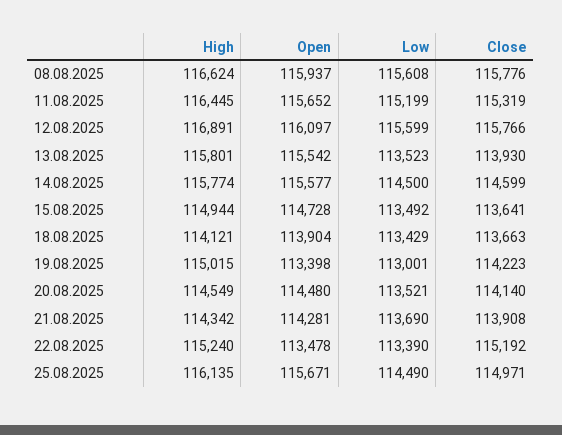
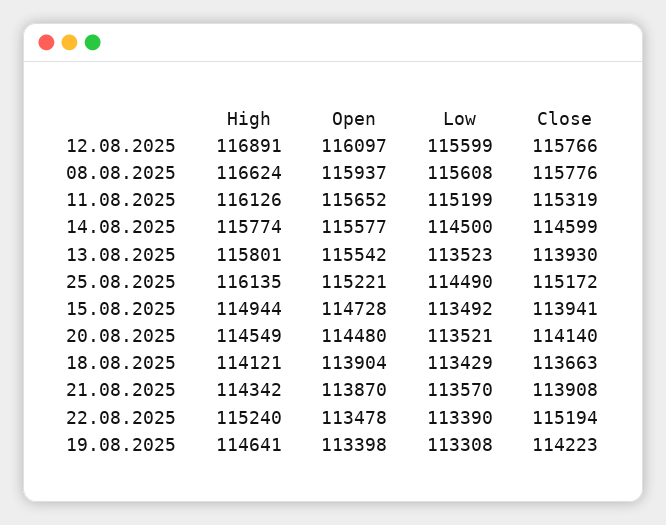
  {
    "High": {
      "08.08.2025": 116624,
-     "11.08.2025": 116445,
+     "11.08.2025": 116126,
      "12.08.2025": 116891,
      "13.08.2025": 115801,
      "14.08.2025": 115774,
      "15.08.2025": 114944,
      "18.08.2025": 114121,
-     "19.08.2025": 115015,
+     "19.08.2025": 114641,
      "20.08.2025": 114549,
      "21.08.2025": 114342,
      "22.08.2025": 115240,
      "25.08.2025": 116135
    },
    "Open": {
      "08.08.2025": 115937,
      "11.08.2025": 115652,
      "12.08.2025": 116097,
      "13.08.2025": 115542,
      "14.08.2025": 115577,
      "15.08.2025": 114728,
      "18.08.2025": 113904,
      "19.08.2025": 113398,
      "20.08.2025": 114480,
-     "21.08.2025": 114281,
+     "21.08.2025": 113870,
      "22.08.2025": 113478,
-     "25.08.2025": 115671
+     "25.08.2025": 115221
    },
    "Low": {
      "08.08.2025": 115608,
      "11.08.2025": 115199,
      "12.08.2025": 115599,
      "13.08.2025": 113523,
      "14.08.2025": 114500,
      "15.08.2025": 113492,
      "18.08.2025": 113429,
-     "19.08.2025": 113001,
+     "19.08.2025": 113308,
      "20.08.2025": 113521,
-     "21.08.2025": 113690,
+     "21.08.2025": 113570,
      "22.08.2025": 113390,
      "25.08.2025": 114490
    },
    "Close": {
      "08.08.2025": 115776,
      "11.08.2025": 115319,
      "12.08.2025": 115766,
      "13.08.2025": 113930,
      "14.08.2025": 114599,
-     "15.08.2025": 113641,
+     "15.08.2025": 113941,
      "18.08.2025": 113663,
      "19.08.2025": 114223,
      "20.08.2025": 114140,
      "21.08.2025": 113908,
-     "22.08.2025": 115192,
+     "22.08.2025": 115194,
-     "25.08.2025": 114971
+     "25.08.2025": 115172
    }
  }

